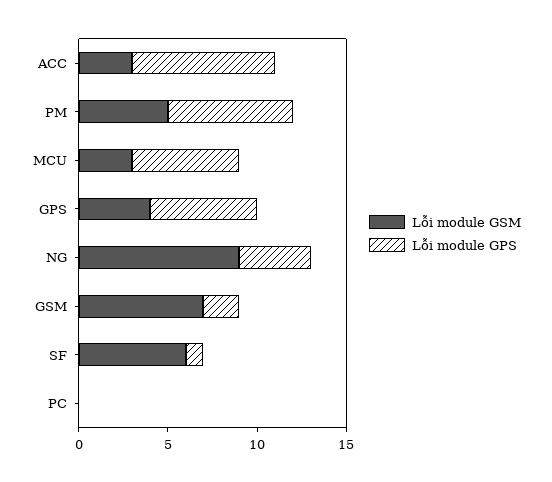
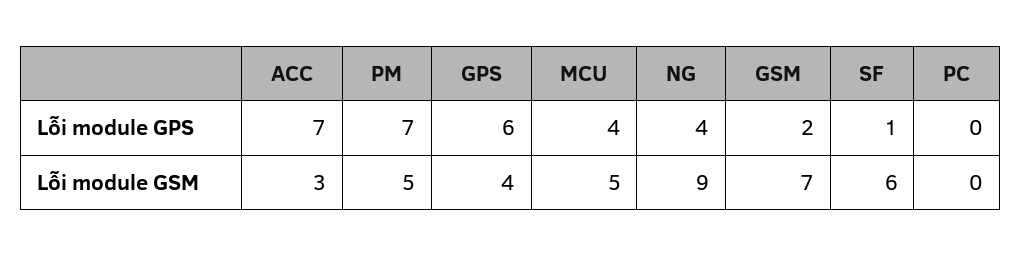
  {
    "Lỗi module GSM": {
      "ACC": 3,
      "PM": 5,
-     "MCU": 3,
+     "MCU": 5,
      "GPS": 4,
      "NG": 9,
      "GSM": 7,
      "SF": 6,
      "PC": 0
    },
    "Lỗi module GPS": {
-     "ACC": 8,
+     "ACC": 7,
      "PM": 7,
-     "MCU": 6,
+     "MCU": 4,
      "GPS": 6,
      "NG": 4,
      "GSM": 2,
      "SF": 1,
      "PC": 0
    }
  }

